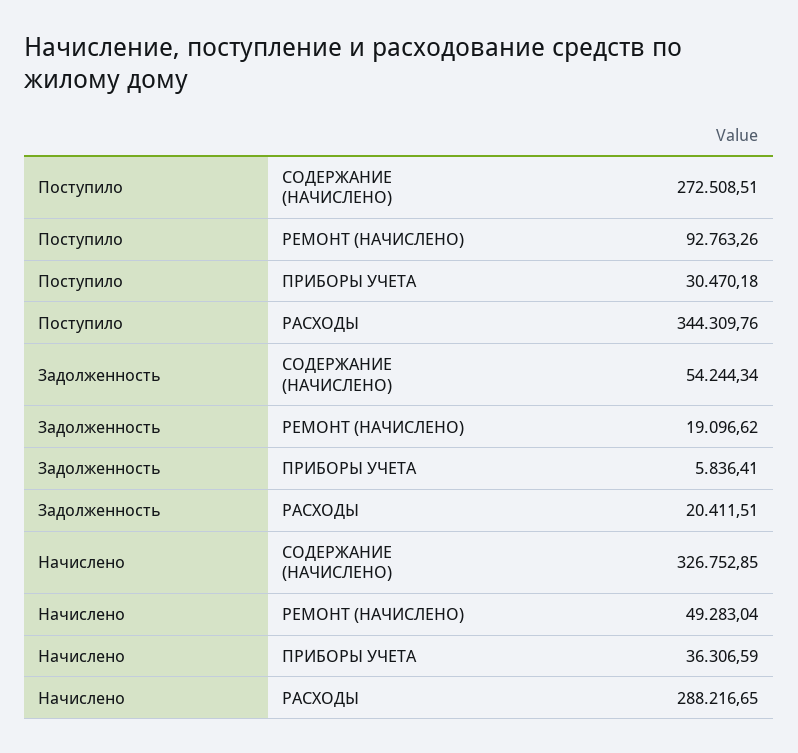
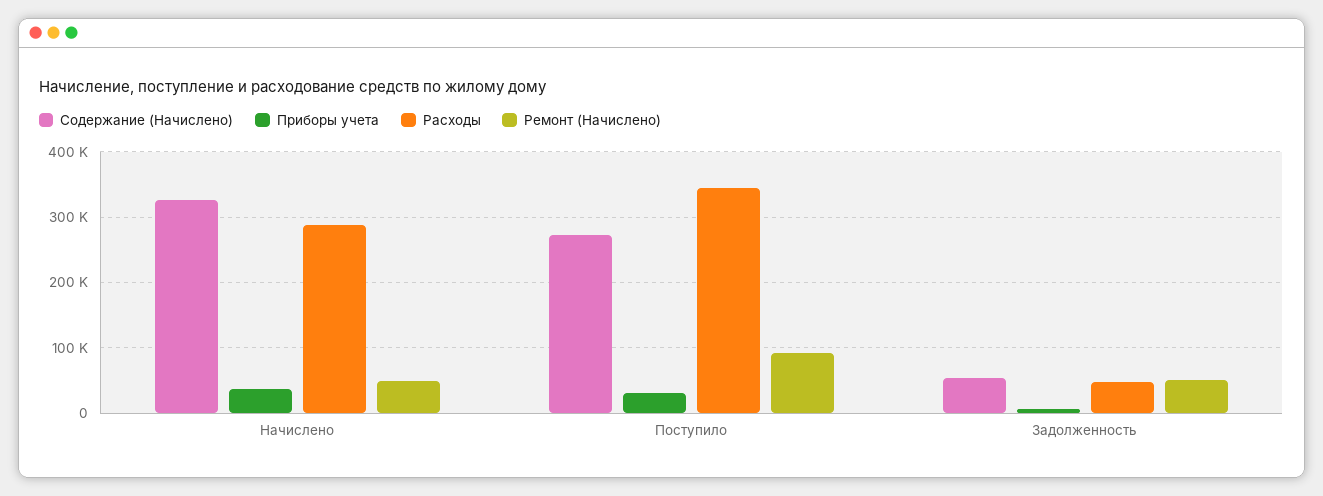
  {
    "СОДЕРЖАНИЕ (НАЧИСЛЕНО)": {
      "Поступило": 272508.51,
      "Задолженность": 54244.34,
      "Начислено": 326752.85
    },
    "РЕМОНТ (НАЧИСЛЕНО)": {
      "Поступило": 92763.26,
-     "Задолженность": 19096.62,
+     "Задолженность": 50000,
      "Начислено": 49283.04
    },
    "ПРИБОРЫ УЧЕТА": {
      "Поступило": 30470.18,
      "Задолженность": 5836.41,
      "Начислено": 36306.59
    },
    "РАСХОДЫ": {
      "Поступило": 344309.76,
-     "Задолженность": 20411.51,
+     "Задолженность": 50000,
      "Начислено": 288216.65
    }
  }

